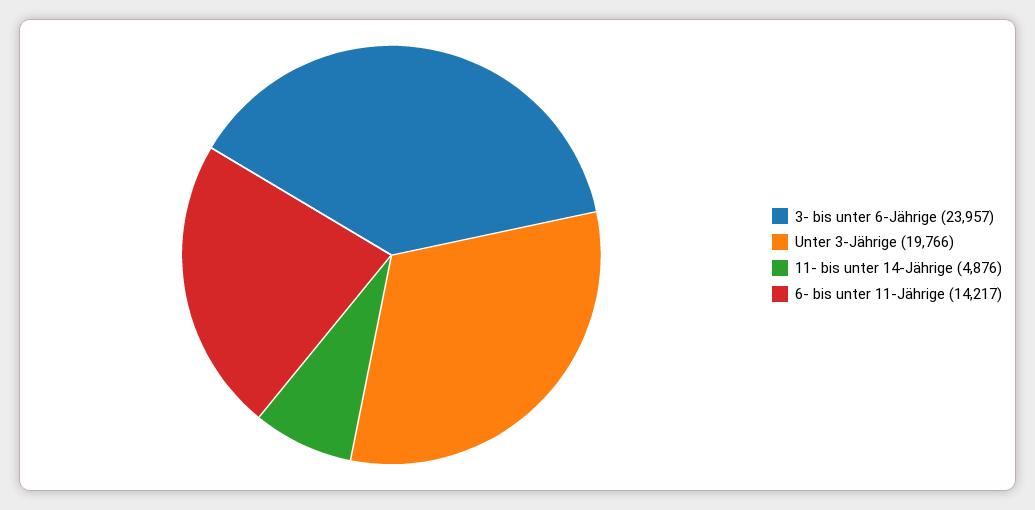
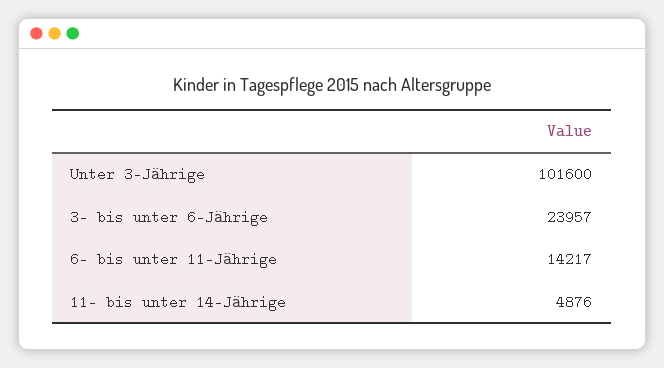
  {
    "3- bis unter 6-Jährige": 23957,
-   "Unter 3-Jährige": 19766,
+   "Unter 3-Jährige": 101600,
    "11- bis unter 14-Jährige": 4876,
    "6- bis unter 11-Jährige": 14217
  }

